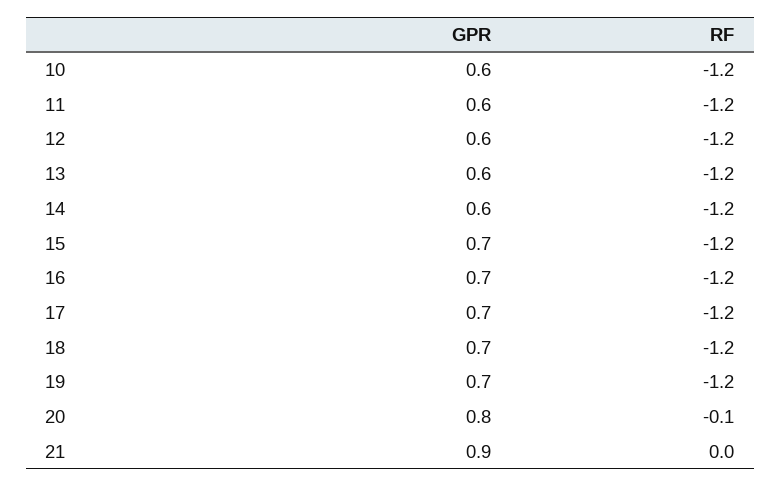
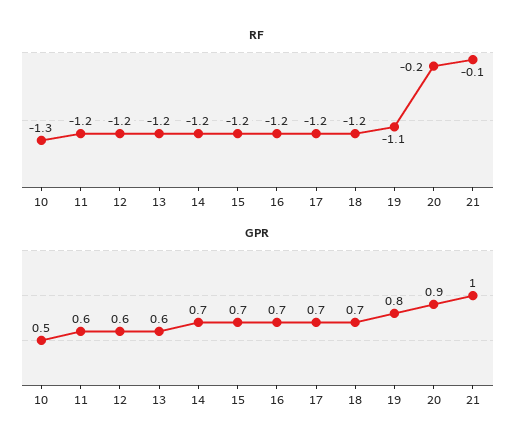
  {
    "GPR": {
-     "10": 0.6,
+     "10": 0.5,
      "11": 0.6,
      "12": 0.6,
      "13": 0.6,
-     "14": 0.6,
+     "14": 0.7,
      "15": 0.7,
      "16": 0.7,
      "17": 0.7,
      "18": 0.7,
-     "19": 0.7,
+     "19": 0.8,
-     "20": 0.8,
+     "20": 0.9,
-     "21": 0.9
+     "21": 1
    },
    "RF": {
-     "10": -1.2,
+     "10": -1.3,
      "11": -1.2,
      "12": -1.2,
      "13": -1.2,
      "14": -1.2,
      "15": -1.2,
      "16": -1.2,
      "17": -1.2,
      "18": -1.2,
-     "19": -1.2,
+     "19": -1.1,
-     "20": -0.1,
+     "20": -0.2,
-     "21": 0
+     "21": -0.1
    }
  }

